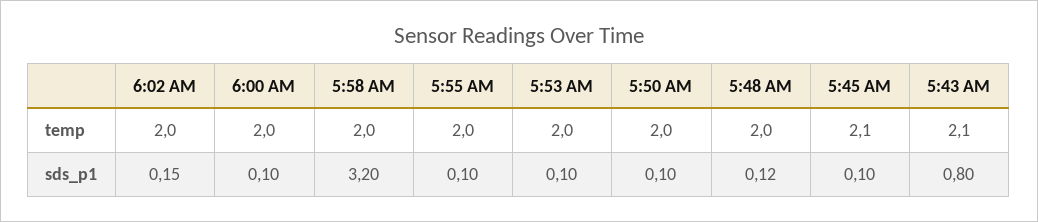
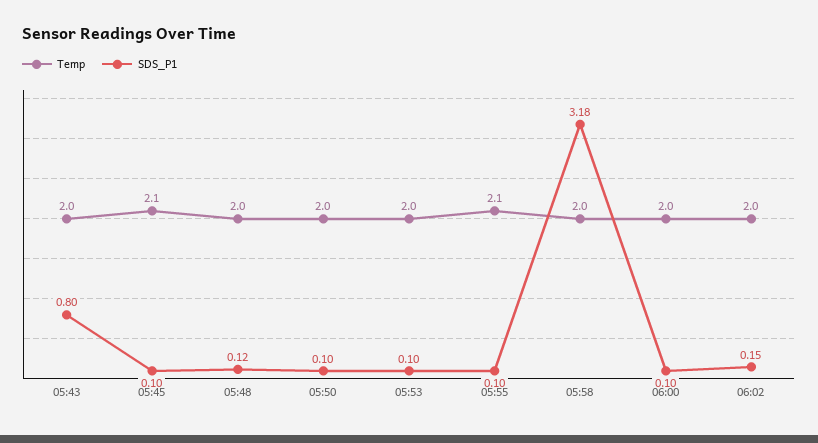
  {
    "temp": {
      "6:02 AM": 2,
      "6:00 AM": 2,
      "5:58 AM": 2,
-     "5:55 AM": 2,
+     "5:55 AM": 2.1,
      "5:53 AM": 2,
      "5:50 AM": 2,
      "5:48 AM": 2,
      "5:45 AM": 2.1,
-     "5:43 AM": 2.1
+     "5:43 AM": 2
    },
    "sds_p1": {
      "6:02 AM": 0.15,
      "6:00 AM": 0.1,
-     "5:58 AM": 3.2,
+     "5:58 AM": 3.18,
      "5:55 AM": 0.1,
      "5:53 AM": 0.1,
      "5:50 AM": 0.1,
      "5:48 AM": 0.12,
      "5:45 AM": 0.1,
      "5:43 AM": 0.8
    }
  }

